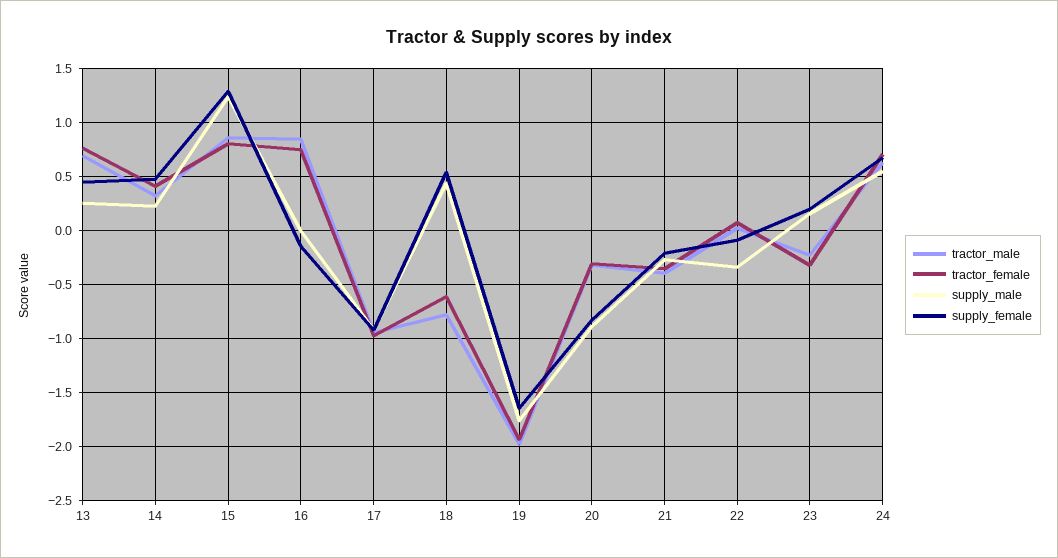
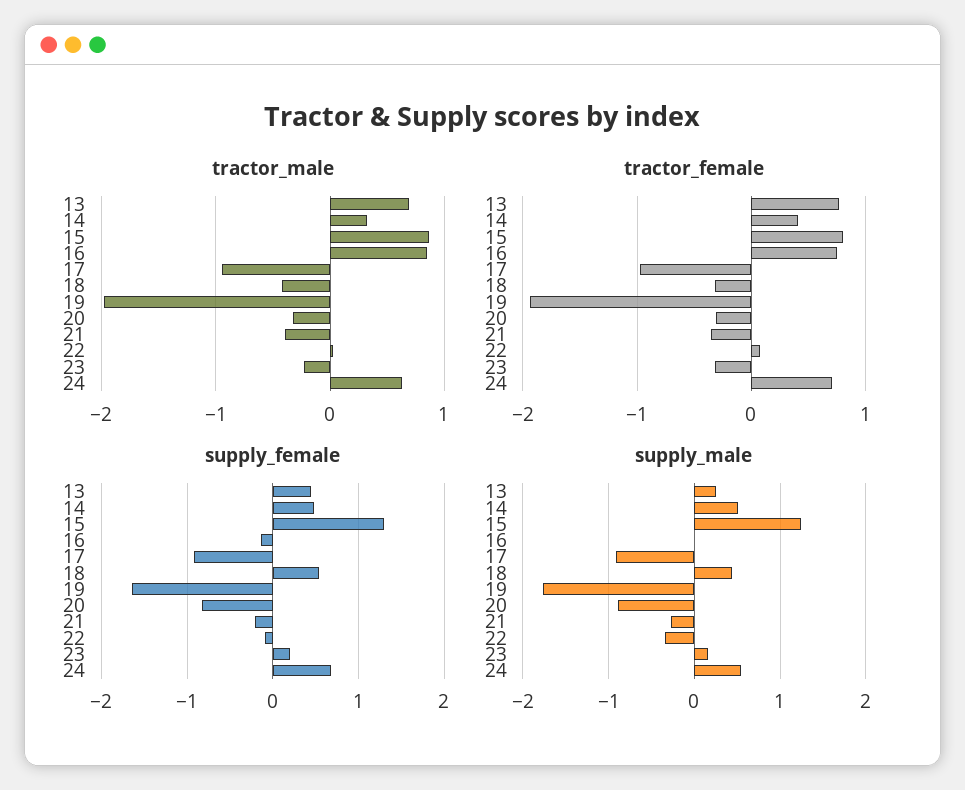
  {
    "tractor_male": {
      "13": 0.7,
      "14": 0.3,
      "15": 0.9,
      "16": 0.8,
      "17": -0.9,
-     "18": -0.8,
+     "18": -0.4,
      "19": -2,
      "20": -0.3,
      "21": -0.4,
      "22": 0,
      "23": -0.2,
      "24": 0.6
    },
    "tractor_female": {
      "13": 0.8,
      "14": 0.4,
      "15": 0.8,
      "16": 0.8,
      "17": -1,
-     "18": -0.6,
+     "18": -0.3,
      "19": -1.9,
      "20": -0.3,
      "21": -0.4,
      "22": 0.1,
      "23": -0.3,
      "24": 0.7
    },
    "supply_male": {
      "13": 0.3,
-     "14": 0.2,
+     "14": 0.5,
      "15": 1.2,
      "16": 0,
      "17": -0.9,
      "18": 0.4,
      "19": -1.8,
      "20": -0.9,
      "21": -0.3,
      "22": -0.3,
      "23": 0.2,
      "24": 0.5
    },
    "supply_female": {
      "13": 0.4,
      "14": 0.5,
      "15": 1.3,
      "16": -0.1,
      "17": -0.9,
      "18": 0.5,
      "19": -1.6,
      "20": -0.8,
      "21": -0.2,
      "22": -0.1,
      "23": 0.2,
      "24": 0.7
    }
  }

